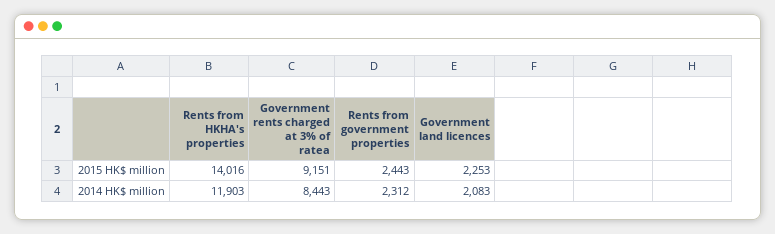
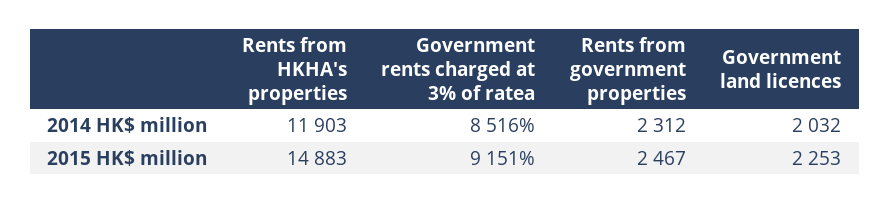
  {
    "Rents from HKHA's properties": {
-     "2015 HK$ million": 14016,
+     "2015 HK$ million": 14883,
      "2014 HK$ million": 11903
    },
    "Government rents charged at 3% of ratea": {
      "2015 HK$ million": 9151,
-     "2014 HK$ million": 8443
+     "2014 HK$ million": 8516
    },
    "Rents from government properties": {
-     "2015 HK$ million": 2443,
+     "2015 HK$ million": 2467,
      "2014 HK$ million": 2312
    },
    "Government land licences": {
      "2015 HK$ million": 2253,
-     "2014 HK$ million": 2083
+     "2014 HK$ million": 2032
    }
  }

